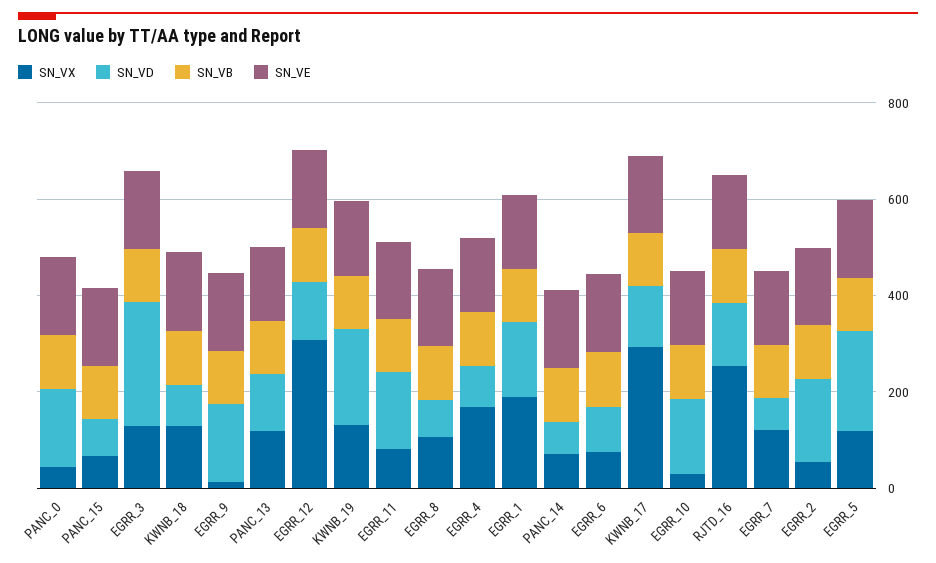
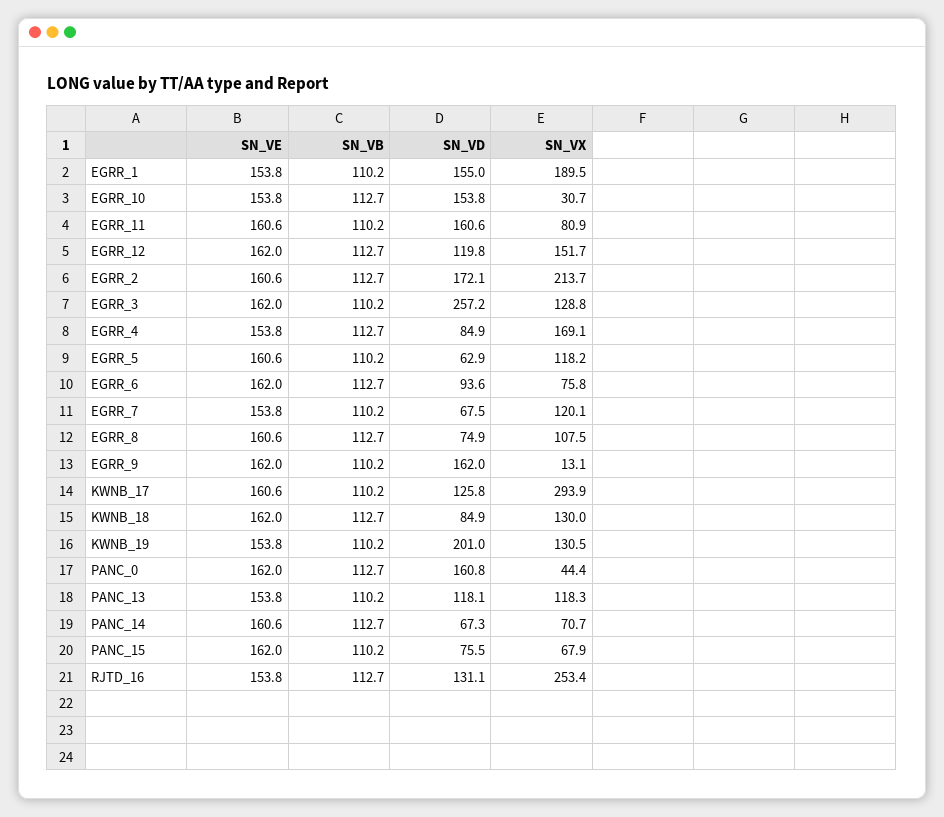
  {
    "SN_VX": {
      "PANC_0": 44.4,
      "PANC_15": 67.9,
      "EGRR_3": 128.8,
      "KWNB_18": 130,
      "EGRR_9": 13.1,
      "PANC_13": 118.3,
-     "EGRR_12": 300,
+     "EGRR_12": 151.7,
      "KWNB_19": 130.5,
      "EGRR_11": 80.9,
      "EGRR_8": 107.5,
      "EGRR_4": 169.1,
      "EGRR_1": 189.5,
      "PANC_14": 70.7,
      "EGRR_6": 75.8,
      "KWNB_17": 293.9,
      "EGRR_10": 30.7,
      "RJTD_16": 253.4,
      "EGRR_7": 120.1,
-     "EGRR_2": 50,
+     "EGRR_2": 213.7,
      "EGRR_5": 118.2
    },
    "SN_VD": {
      "PANC_0": 160.8,
      "PANC_15": 75.5,
      "EGRR_3": 257.2,
      "KWNB_18": 84.9,
      "EGRR_9": 162,
      "PANC_13": 118.1,
      "EGRR_12": 119.8,
      "KWNB_19": 201,
      "EGRR_11": 160.6,
      "EGRR_8": 74.9,
      "EGRR_4": 84.9,
      "EGRR_1": 155,
      "PANC_14": 67.3,
      "EGRR_6": 93.6,
      "KWNB_17": 125.8,
      "EGRR_10": 153.8,
      "RJTD_16": 131.1,
      "EGRR_7": 67.5,
      "EGRR_2": 172.1,
-     "EGRR_5": 200
+     "EGRR_5": 62.9
    },
    "SN_VB": {
      "PANC_0": 112.7,
      "PANC_15": 110.2,
      "EGRR_3": 110.2,
      "KWNB_18": 112.7,
      "EGRR_9": 110.2,
      "PANC_13": 110.2,
      "EGRR_12": 112.7,
      "KWNB_19": 110.2,
      "EGRR_11": 110.2,
      "EGRR_8": 112.7,
      "EGRR_4": 112.7,
      "EGRR_1": 110.2,
      "PANC_14": 112.7,
      "EGRR_6": 112.7,
      "KWNB_17": 110.2,
      "EGRR_10": 112.7,
      "RJTD_16": 112.7,
      "EGRR_7": 110.2,
      "EGRR_2": 112.7,
      "EGRR_5": 110.2
    },
    "SN_VE": {
      "PANC_0": 162,
      "PANC_15": 162,
      "EGRR_3": 162,
      "KWNB_18": 162,
      "EGRR_9": 162,
      "PANC_13": 153.8,
      "EGRR_12": 162,
      "KWNB_19": 153.8,
      "EGRR_11": 160.6,
      "EGRR_8": 160.6,
      "EGRR_4": 153.8,
      "EGRR_1": 153.8,
      "PANC_14": 160.6,
      "EGRR_6": 162,
      "KWNB_17": 160.6,
      "EGRR_10": 153.8,
      "RJTD_16": 153.8,
      "EGRR_7": 153.8,
      "EGRR_2": 160.6,
      "EGRR_5": 160.6
    }
  }

